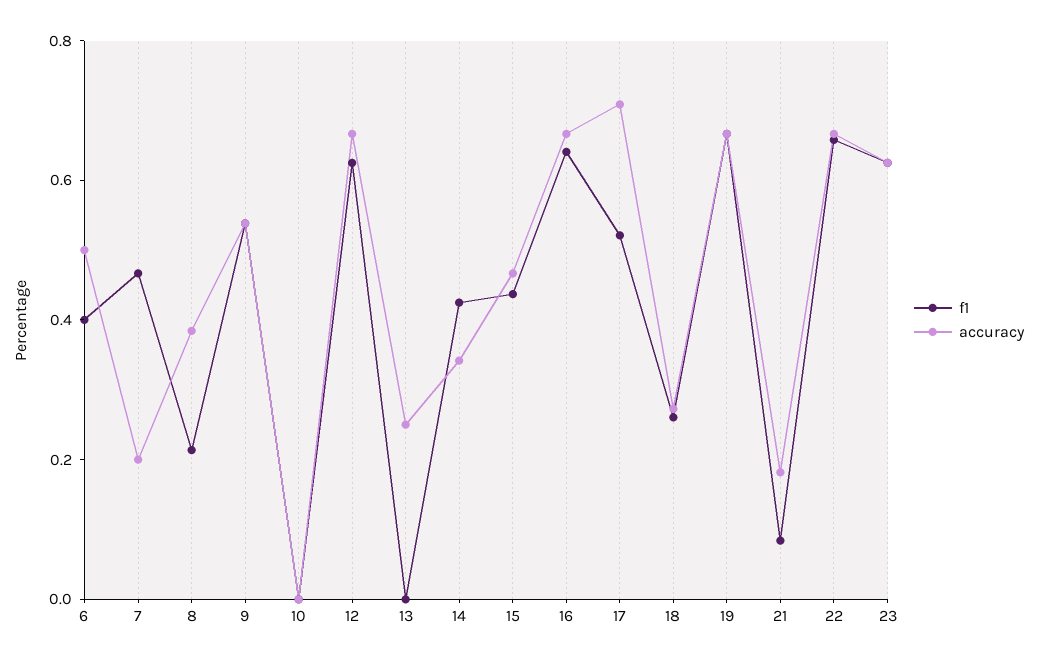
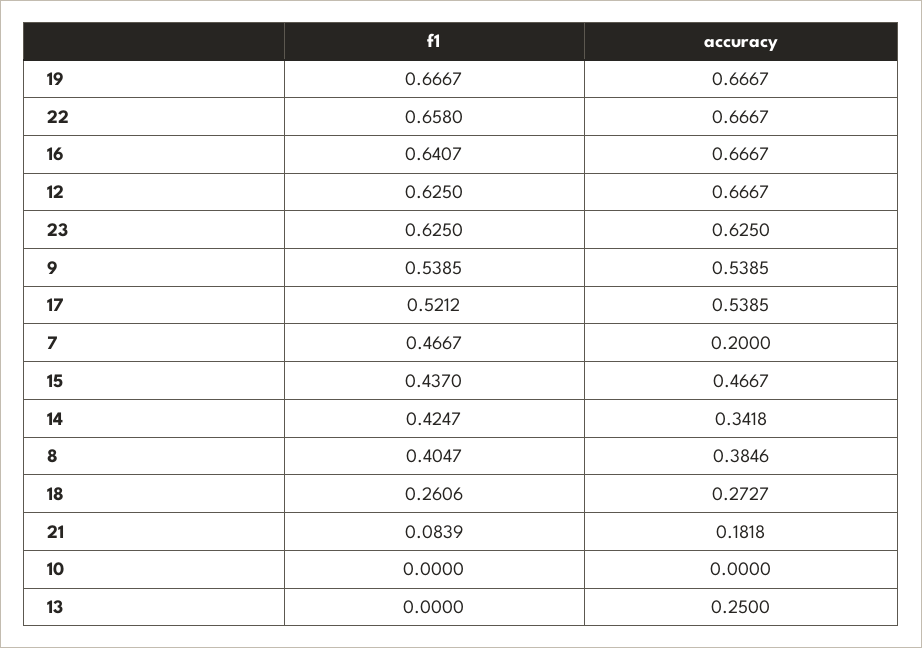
  {
    "f1": {
-     "6": 0.4,
      "7": 0.4667,
-     "8": 0.2,
+     "8": 0.4047,
      "9": 0.5385,
      "10": 0,
      "12": 0.625,
      "13": 0,
      "14": 0.4247,
      "15": 0.437,
      "16": 0.6407,
      "17": 0.5212,
      "18": 0.2606,
      "19": 0.6667,
      "21": 0.0839,
      "22": 0.658,
      "23": 0.625
    },
    "accuracy": {
-     "6": 0.5,
      "7": 0.2,
      "8": 0.3846,
      "9": 0.5385,
      "10": 0,
      "12": 0.6667,
      "13": 0.25,
      "14": 0.3418,
      "15": 0.4667,
      "16": 0.6667,
-     "17": 0.7,
+     "17": 0.5385,
      "18": 0.2727,
      "19": 0.6667,
      "21": 0.1818,
      "22": 0.6667,
      "23": 0.625
    }
  }

